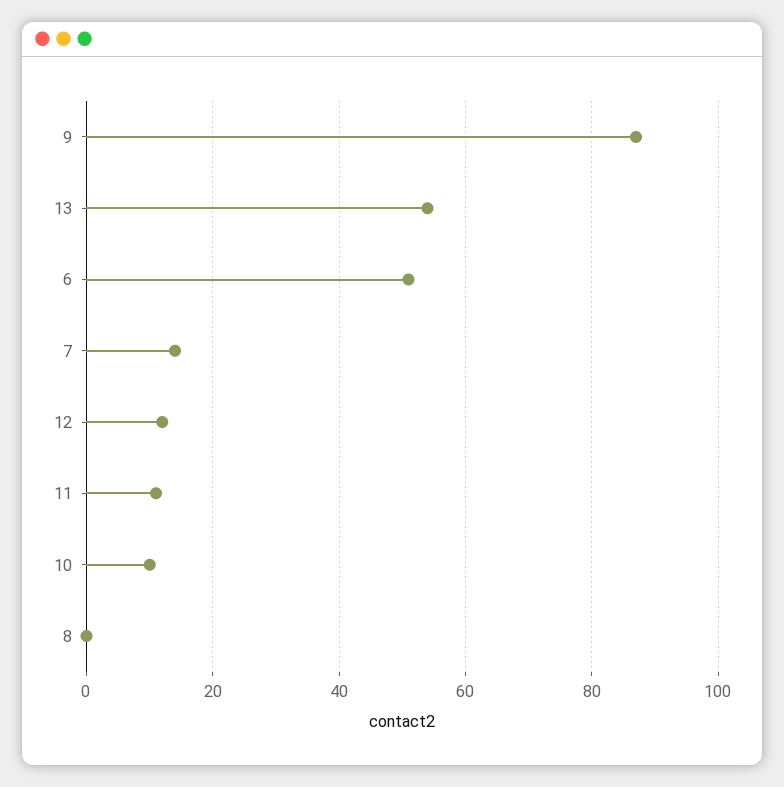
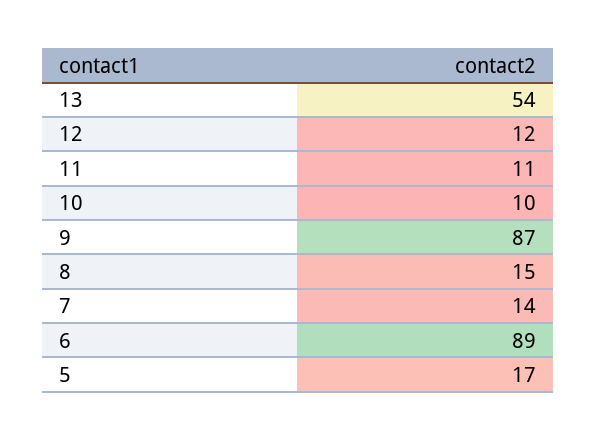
  {
    "9": 87,
    "13": 54,
-   "6": 50,
+   "6": 89,
    "7": 14,
    "12": 12,
    "11": 11,
    "10": 10,
-   "8": 0
+   "8": 15,
+   "5": 17
  }

